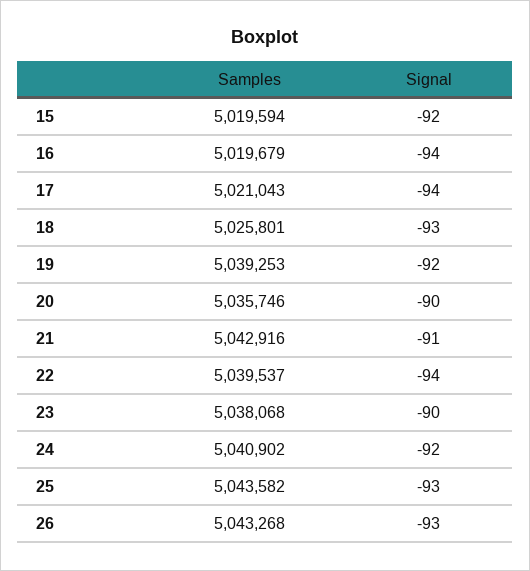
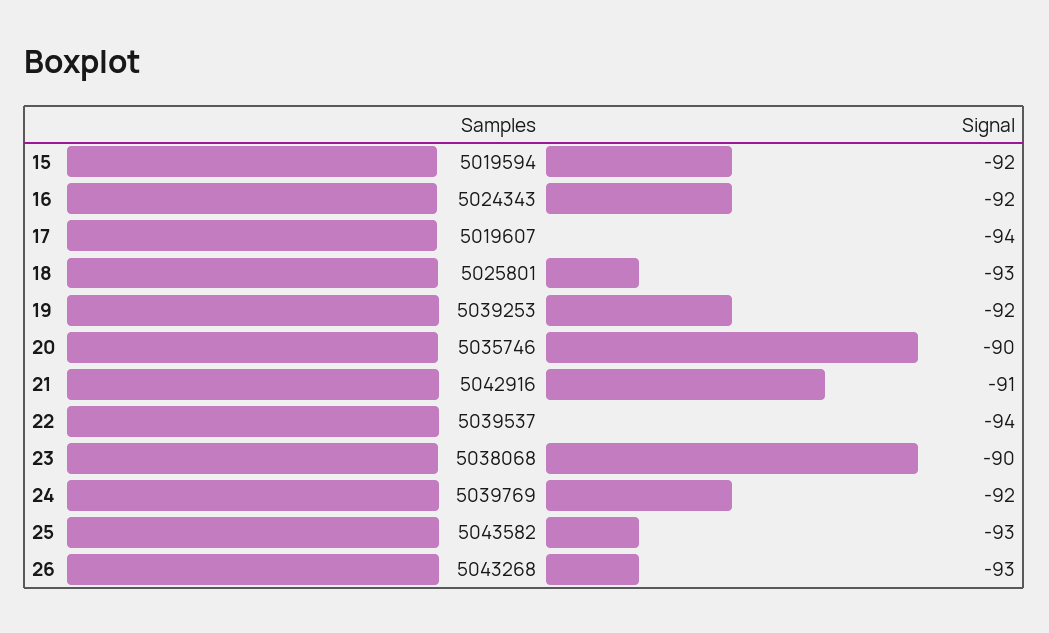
  {
    "Samples": {
      "15": 5019594,
-     "16": 5019679,
+     "16": 5024343,
-     "17": 5021043,
+     "17": 5019607,
      "18": 5025801,
      "19": 5039253,
      "20": 5035746,
      "21": 5042916,
      "22": 5039537,
      "23": 5038068,
-     "24": 5040902,
+     "24": 5039769,
      "25": 5043582,
      "26": 5043268
    },
    "Signal": {
      "15": -92,
-     "16": -94,
+     "16": -92,
      "17": -94,
      "18": -93,
      "19": -92,
      "20": -90,
      "21": -91,
      "22": -94,
      "23": -90,
      "24": -92,
      "25": -93,
      "26": -93
    }
  }

